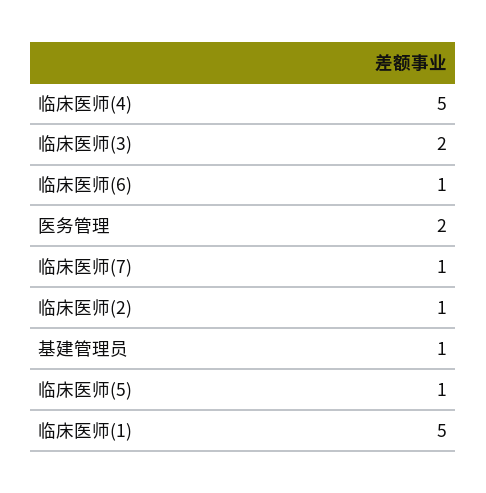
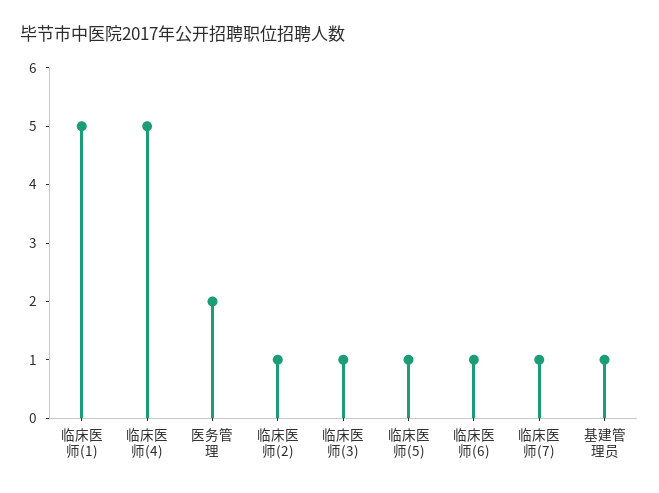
  {
    "临床医师(4)": 5,
-   "临床医师(3)": 2,
+   "临床医师(3)": 1,
    "临床医师(6)": 1,
    "医务管理": 2,
    "临床医师(7)": 1,
    "临床医师(2)": 1,
    "基建管理员": 1,
    "临床医师(5)": 1,
    "临床医师(1)": 5
  }

